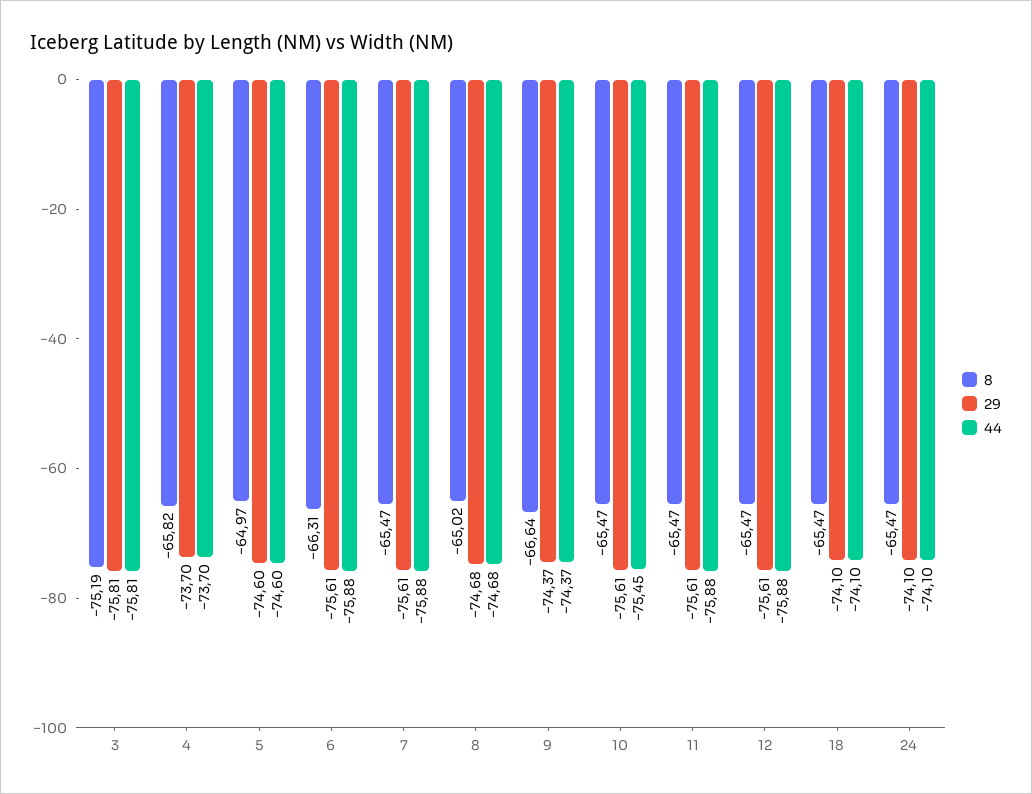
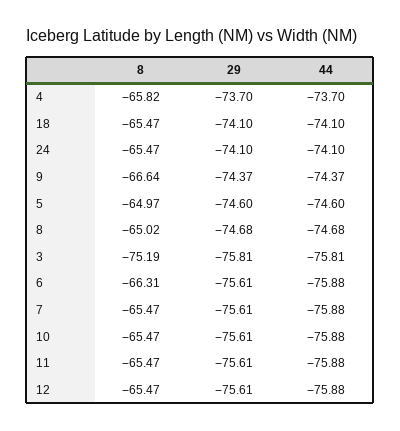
  {
    "8": {
      "3": -75.19,
      "4": -65.82,
      "5": -64.97,
      "6": -66.31,
      "7": -65.47,
      "8": -65.02,
      "9": -66.64,
      "10": -65.47,
      "11": -65.47,
      "12": -65.47,
      "18": -65.47,
      "24": -65.47
    },
    "29": {
      "3": -75.81,
      "4": -73.7,
      "5": -74.6,
      "6": -75.61,
      "7": -75.61,
      "8": -74.68,
      "9": -74.37,
      "10": -75.61,
      "11": -75.61,
      "12": -75.61,
      "18": -74.1,
      "24": -74.1
    },
    "44": {
      "3": -75.81,
      "4": -73.7,
      "5": -74.6,
      "6": -75.88,
      "7": -75.88,
      "8": -74.68,
      "9": -74.37,
-     "10": -75.45,
+     "10": -75.88,
      "11": -75.88,
      "12": -75.88,
      "18": -74.1,
      "24": -74.1
    }
  }

